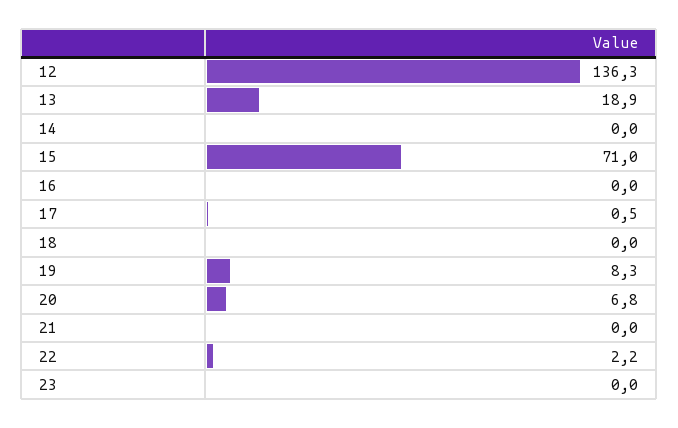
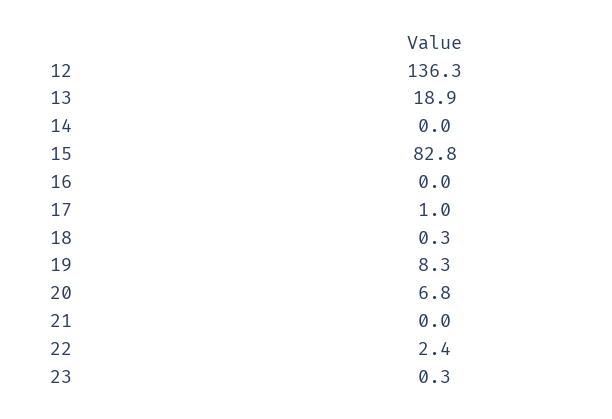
  {
    "12": 136.3,
    "13": 18.9,
    "14": 0,
-   "15": 71,
+   "15": 82.8,
    "16": 0,
-   "17": 0.5,
+   "17": 1,
-   "18": 0,
+   "18": 0.3,
    "19": 8.3,
    "20": 6.8,
    "21": 0,
-   "22": 2.2,
+   "22": 2.4,
-   "23": 0
+   "23": 0.3
  }

